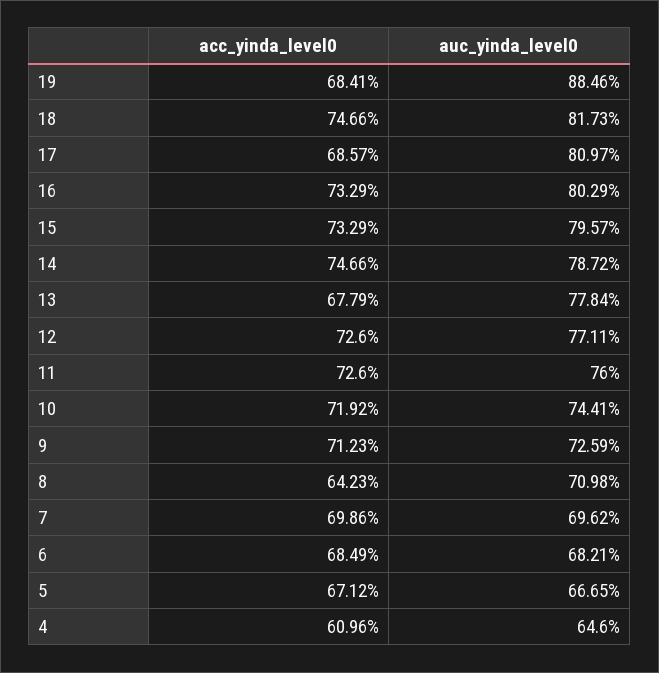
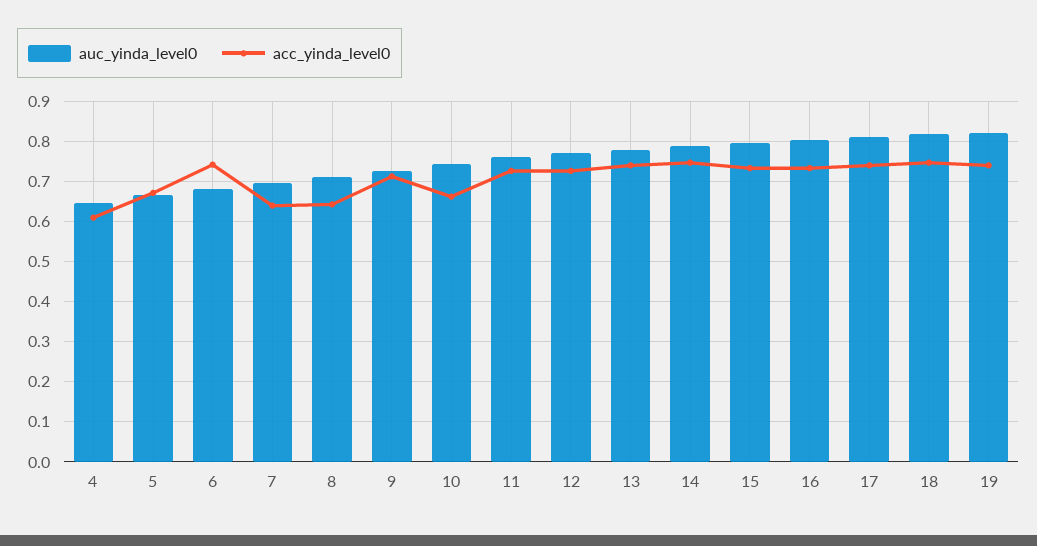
  {
    "acc_yinda_level0": {
-     "19": 0.6841,
+     "19": 0.74,
      "18": 0.7466,
-     "17": 0.6857,
+     "17": 0.74,
      "16": 0.7329,
      "15": 0.7329,
      "14": 0.7466,
-     "13": 0.6779,
+     "13": 0.74,
      "12": 0.726,
      "11": 0.726,
-     "10": 0.7192,
+     "10": 0.66,
      "9": 0.7123,
      "8": 0.6423,
-     "7": 0.6986,
+     "7": 0.64,
-     "6": 0.6849,
+     "6": 0.74,
      "5": 0.6712,
      "4": 0.6096
    },
    "auc_yinda_level0": {
-     "19": 0.8846,
+     "19": 0.82,
      "18": 0.8173,
      "17": 0.8097,
      "16": 0.8029,
      "15": 0.7957,
      "14": 0.7872,
      "13": 0.7784,
      "12": 0.7711,
      "11": 0.76,
      "10": 0.7441,
      "9": 0.7259,
      "8": 0.7098,
      "7": 0.6962,
      "6": 0.6821,
      "5": 0.6665,
      "4": 0.646
    }
  }

